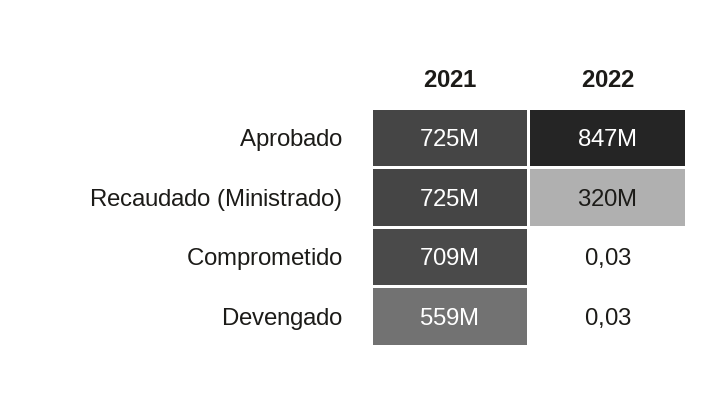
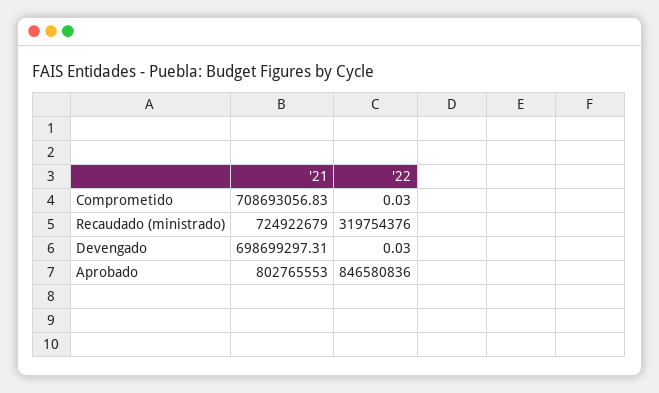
  {
    "2021": {
-     "Aprobado": 725000000,
+     "Aprobado": 802765553,
      "Recaudado (Ministrado)": 724922679,
      "Comprometido": 708693056.83,
-     "Devengado": 559000000
+     "Devengado": 698699297.31
    },
    "2022": {
      "Aprobado": 846580836,
      "Recaudado (Ministrado)": 319754376,
      "Comprometido": 0.03,
      "Devengado": 0.03
    }
  }

